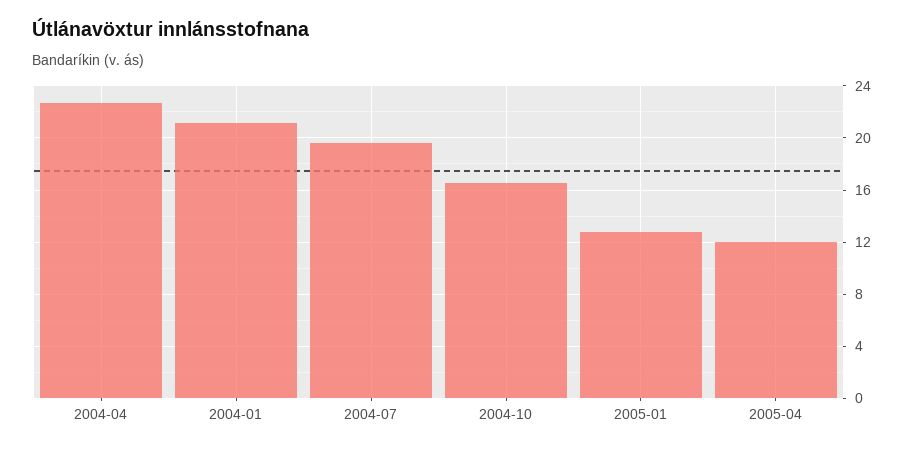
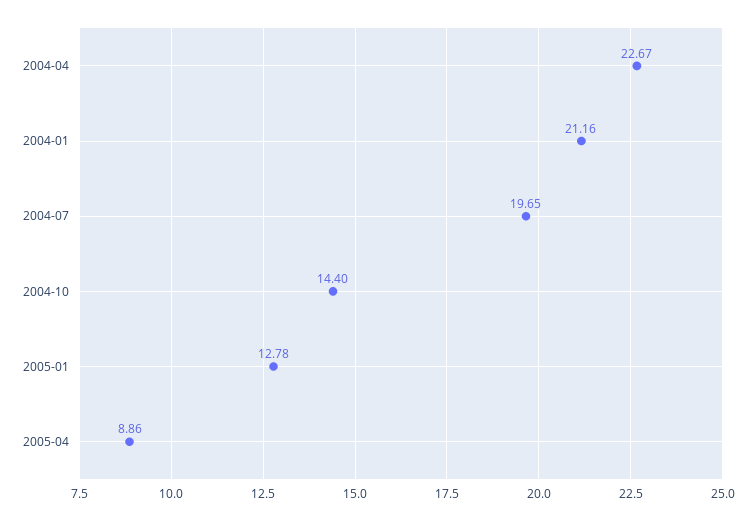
  {
    "2004-04": 22.67,
    "2004-01": 21.16,
    "2004-07": 19.65,
-   "2004-10": 16.5,
+   "2004-10": 14.4,
    "2005-01": 12.78,
-   "2005-04": 12
+   "2005-04": 8.86
  }

